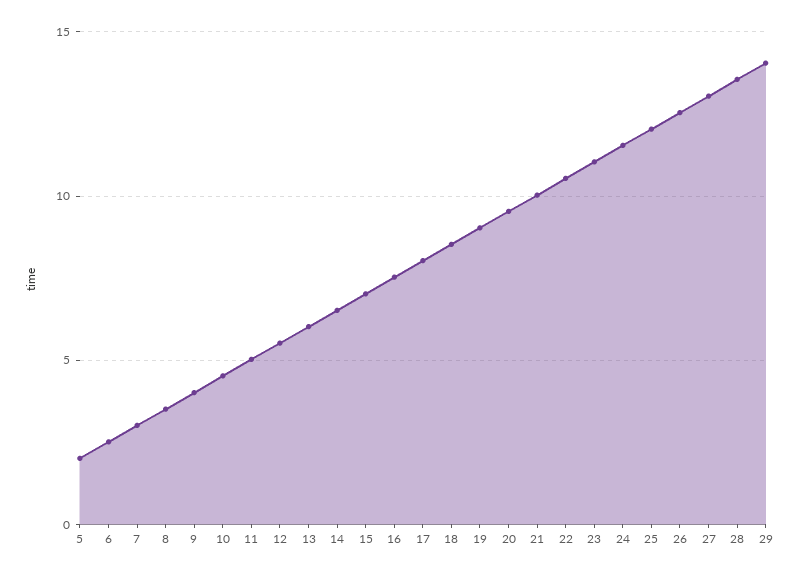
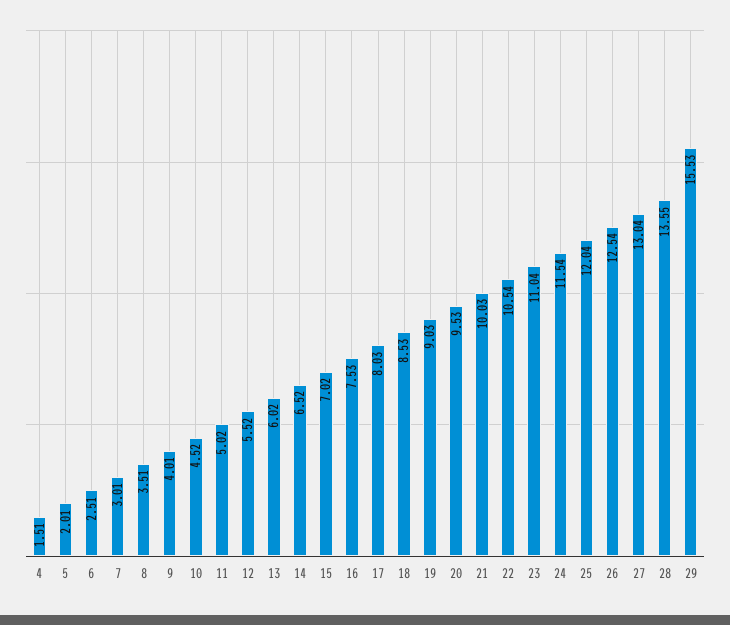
  {
    "5": 2.01,
    "6": 2.51,
    "7": 3.01,
    "8": 3.51,
    "9": 4.01,
    "10": 4.52,
    "11": 5.02,
    "12": 5.52,
    "13": 6.02,
    "14": 6.52,
    "15": 7.02,
    "16": 7.53,
    "17": 8.03,
    "18": 8.53,
    "19": 9.03,
    "20": 9.53,
    "21": 10.03,
    "22": 10.54,
    "23": 11.04,
    "24": 11.54,
    "25": 12.04,
    "26": 12.54,
    "27": 13.04,
    "28": 13.55,
-   "29": 14
+   "29": 15.53,
+   "4": 1.51
  }

